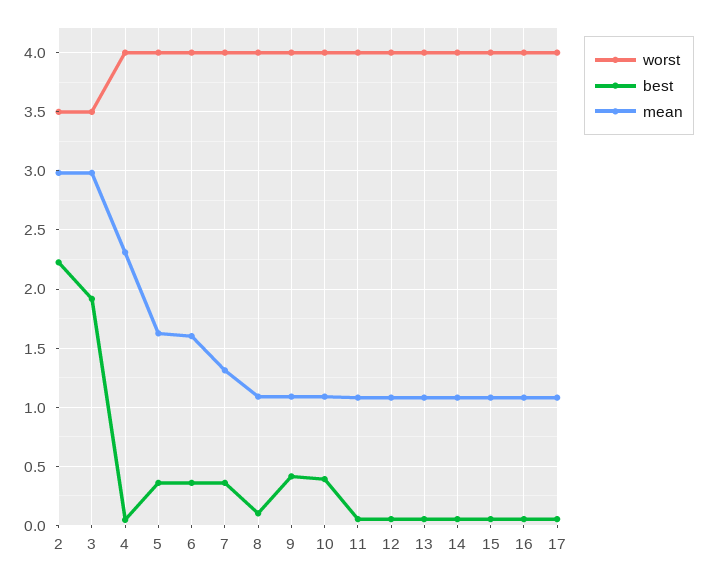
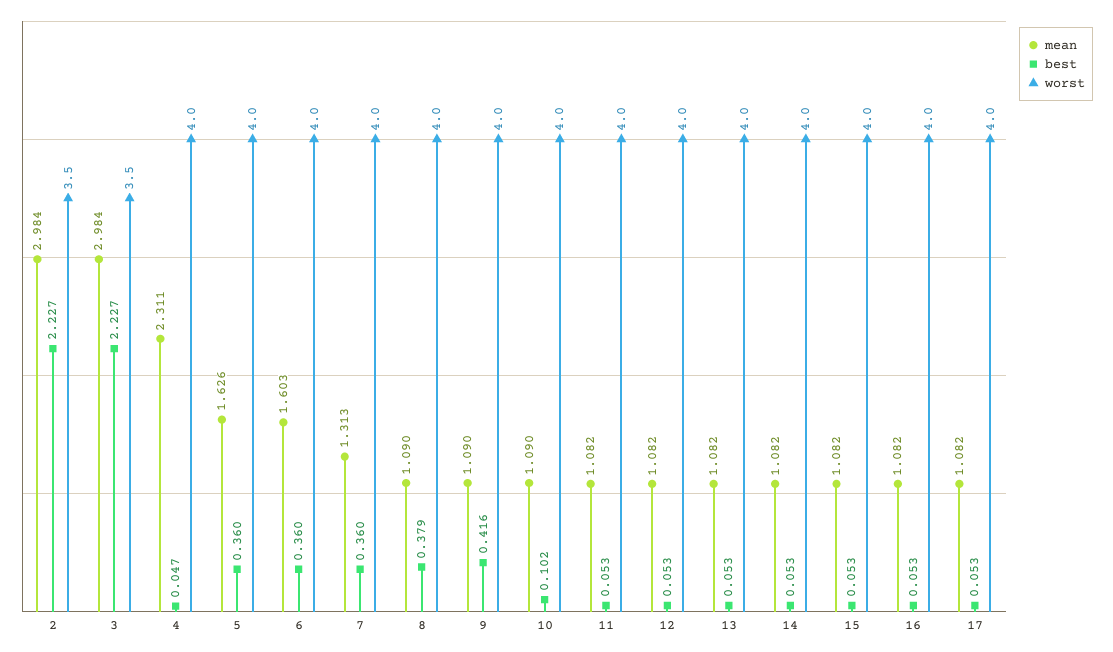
  {
    "worst": {
      "2": 3.5,
      "3": 3.5,
      "4": 4,
      "5": 4,
      "6": 4,
      "7": 4,
      "8": 4,
      "9": 4,
      "10": 4,
      "11": 4,
      "12": 4,
      "13": 4,
      "14": 4,
      "15": 4,
      "16": 4,
      "17": 4
    },
    "best": {
      "2": 2.227,
-     "3": 1.9,
+     "3": 2.227,
      "4": 0.047,
      "5": 0.36,
      "6": 0.36,
      "7": 0.36,
-     "8": 0.1,
+     "8": 0.379,
      "9": 0.416,
-     "10": 0.4,
+     "10": 0.102,
      "11": 0.053,
      "12": 0.053,
      "13": 0.053,
      "14": 0.053,
      "15": 0.053,
      "16": 0.053,
      "17": 0.053
    },
    "mean": {
      "2": 2.984,
      "3": 2.984,
      "4": 2.311,
      "5": 1.626,
      "6": 1.603,
      "7": 1.313,
      "8": 1.09,
      "9": 1.09,
      "10": 1.09,
      "11": 1.082,
      "12": 1.082,
      "13": 1.082,
      "14": 1.082,
      "15": 1.082,
      "16": 1.082,
      "17": 1.082
    }
  }

